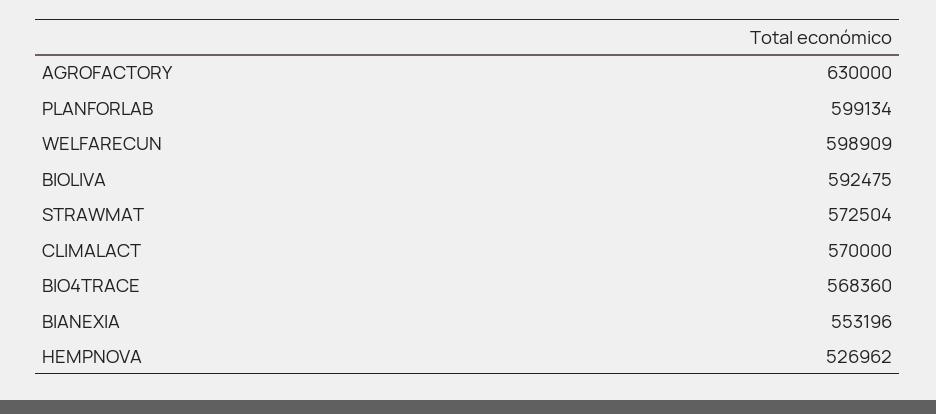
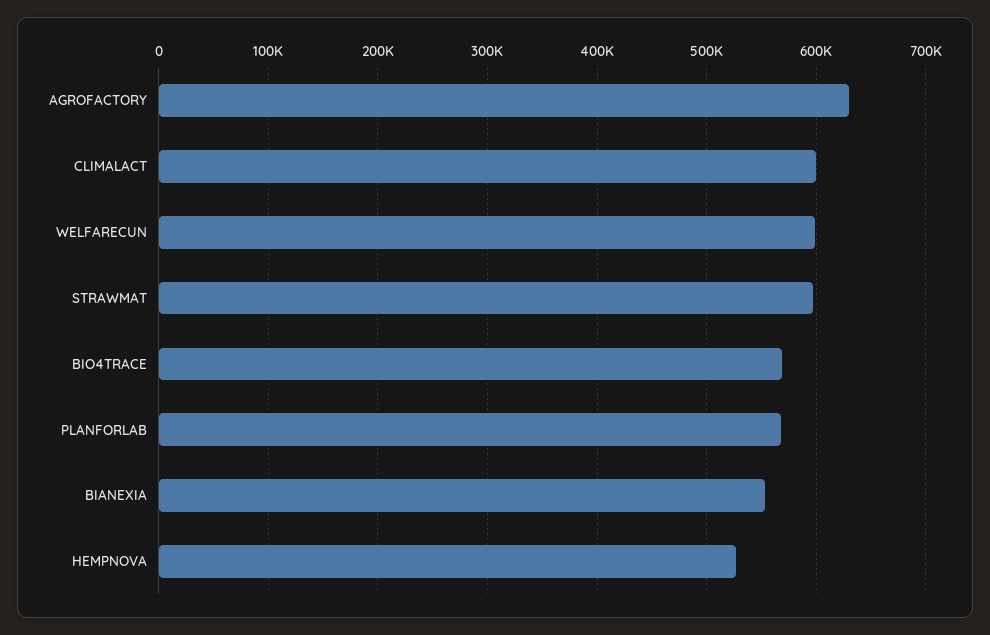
  {
    "AGROFACTORY": 630000,
-   "PLANFORLAB": 599134,
+   "PLANFORLAB": 570000,
    "WELFARECUN": 598909,
-   "BIOLIVA": 592475,
-   "STRAWMAT": 572504,
+   "STRAWMAT": 600000,
-   "CLIMALACT": 570000,
+   "CLIMALACT": 600000,
    "BIO4TRACE": 568360,
    "BIANEXIA": 553196,
    "HEMPNOVA": 526962
  }

